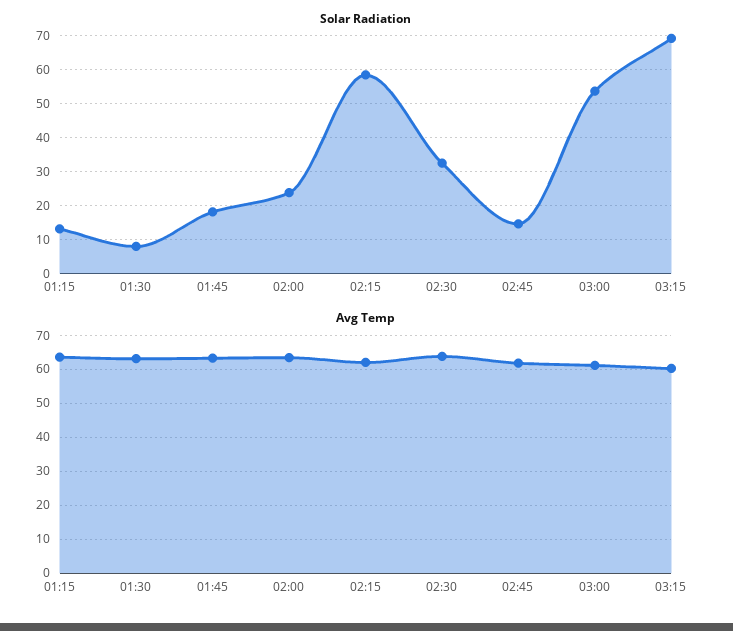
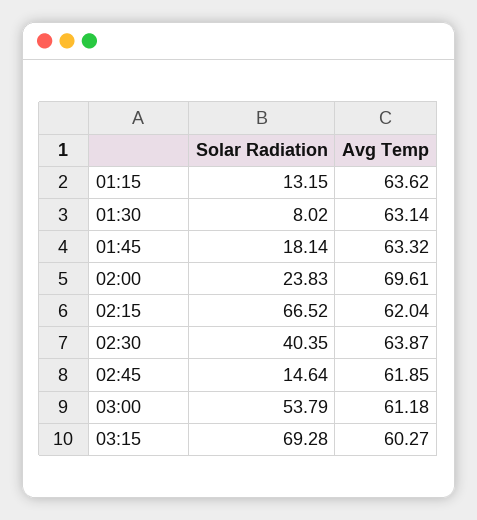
  {
    "Solar Radiation": {
      "01:15": 13.15,
      "01:30": 8.02,
      "01:45": 18.14,
      "02:00": 23.83,
-     "02:15": 58,
+     "02:15": 66.52,
-     "02:30": 32,
+     "02:30": 40.35,
      "02:45": 14.64,
      "03:00": 53.79,
      "03:15": 69.28
    },
    "Avg Temp": {
      "01:15": 63.62,
      "01:30": 63.14,
      "01:45": 63.32,
-     "02:00": 64,
+     "02:00": 69.61,
      "02:15": 62.04,
      "02:30": 63.87,
      "02:45": 61.85,
      "03:00": 61.18,
      "03:15": 60.27
    }
  }

